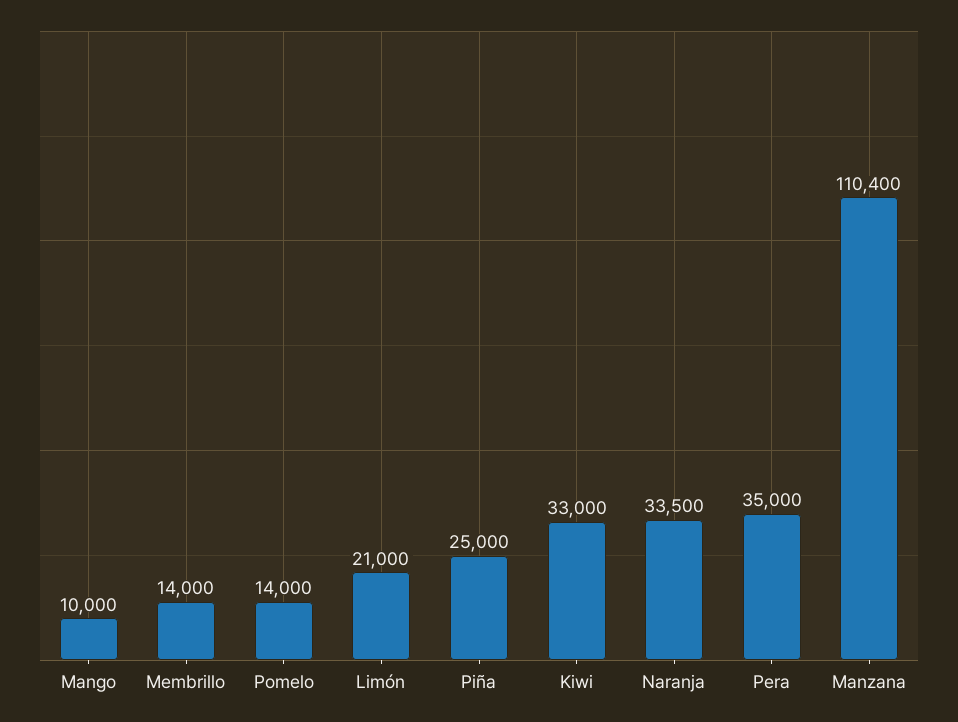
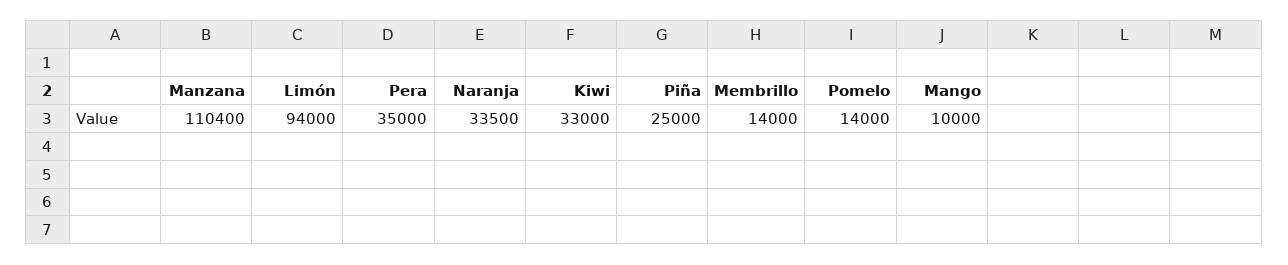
  {
    "Mango": 10000,
    "Membrillo": 14000,
    "Pomelo": 14000,
-   "Limón": 21000,
+   "Limón": 94000,
    "Piña": 25000,
    "Kiwi": 33000,
    "Naranja": 33500,
    "Pera": 35000,
    "Manzana": 110400
  }

